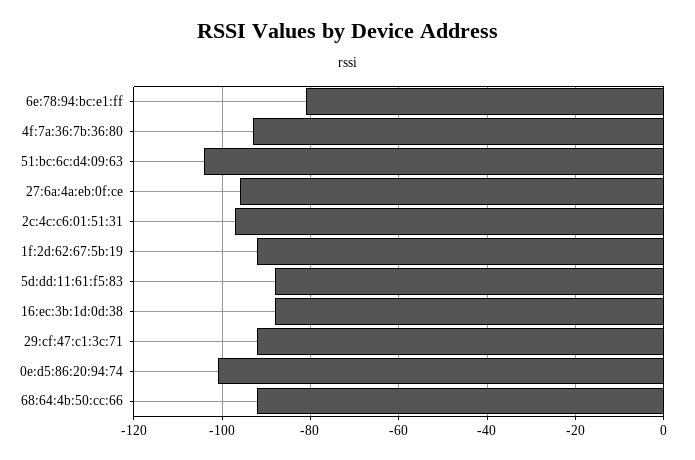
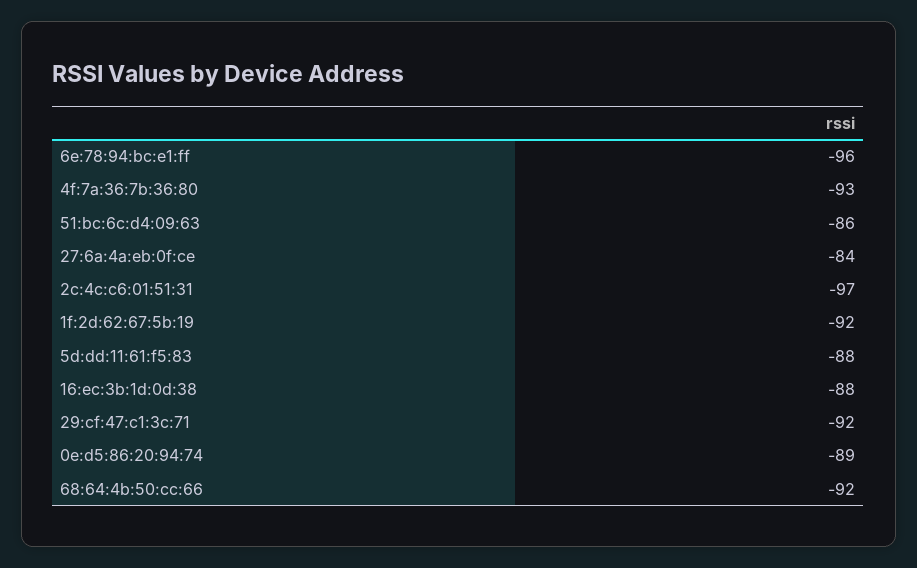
  {
-   "6e:78:94:bc:e1:ff": -80,
+   "6e:78:94:bc:e1:ff": -96,
    "4f:7a:36:7b:36:80": -93,
-   "51:bc:6c:d4:09:63": -105,
+   "51:bc:6c:d4:09:63": -86,
-   "27:6a:4a:eb:0f:ce": -95,
+   "27:6a:4a:eb:0f:ce": -84,
    "2c:4c:c6:01:51:31": -97,
    "1f:2d:62:67:5b:19": -92,
    "5d:dd:11:61:f5:83": -88,
    "16:ec:3b:1d:0d:38": -88,
    "29:cf:47:c1:3c:71": -92,
-   "0e:d5:86:20:94:74": -100,
+   "0e:d5:86:20:94:74": -89,
    "68:64:4b:50:cc:66": -92
  }

